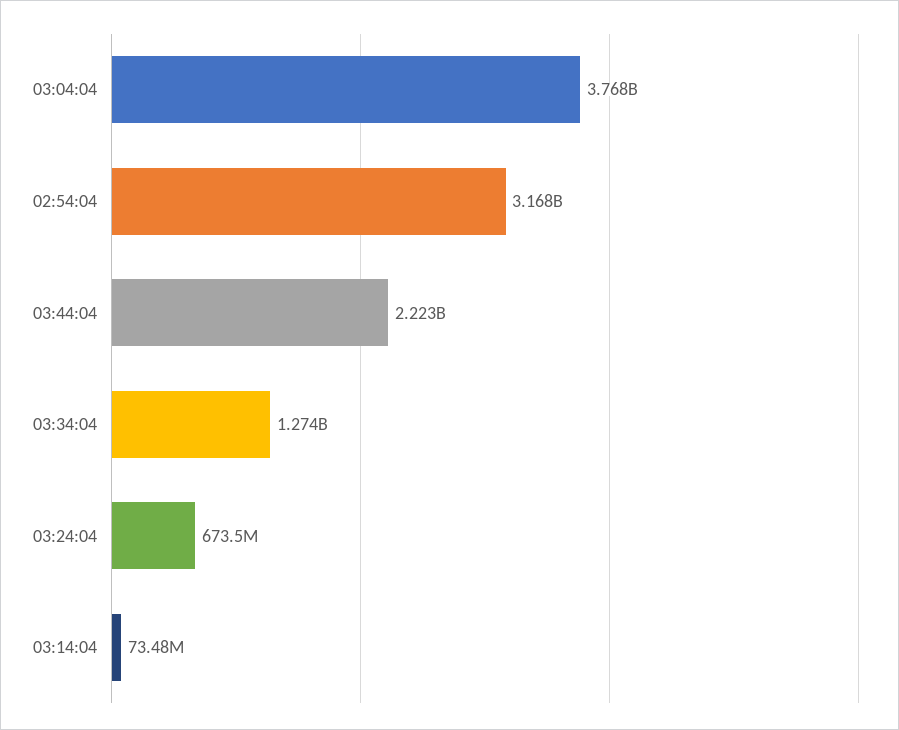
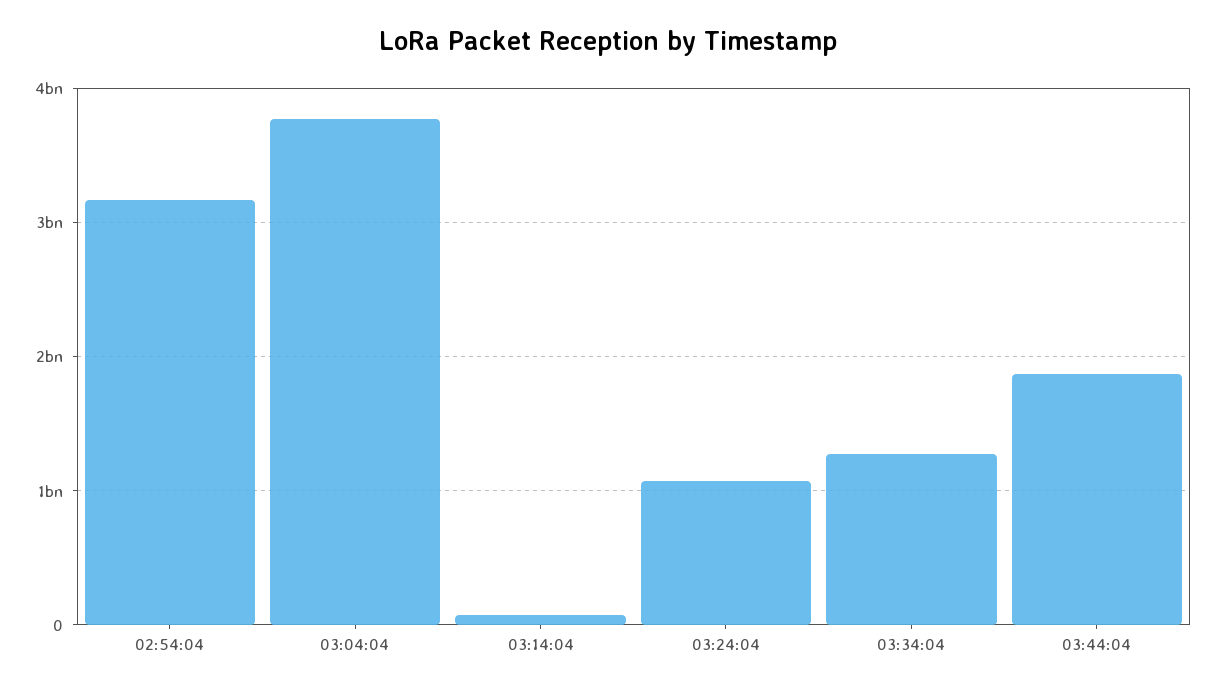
  {
    "03:04:04": 3768000000,
    "02:54:04": 3168000000,
-   "03:44:04": 2223000000,
+   "03:44:04": 1900000000,
    "03:34:04": 1274000000,
-   "03:24:04": 673500000,
+   "03:24:04": 1100000000,
    "03:14:04": 73480000
  }

